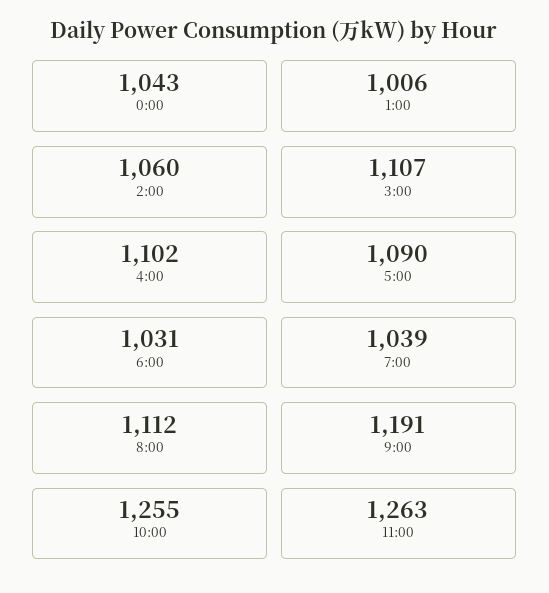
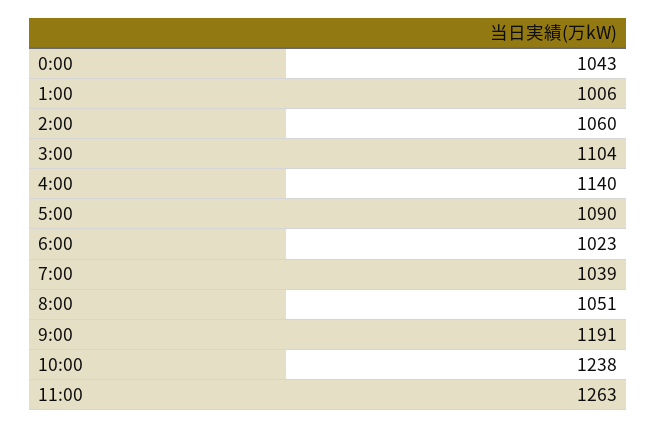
  {
    "0:00": 1043,
    "1:00": 1006,
    "2:00": 1060,
-   "3:00": 1107,
+   "3:00": 1104,
-   "4:00": 1102,
+   "4:00": 1140,
    "5:00": 1090,
-   "6:00": 1031,
+   "6:00": 1023,
    "7:00": 1039,
-   "8:00": 1112,
+   "8:00": 1051,
    "9:00": 1191,
-   "10:00": 1255,
+   "10:00": 1238,
    "11:00": 1263
  }

